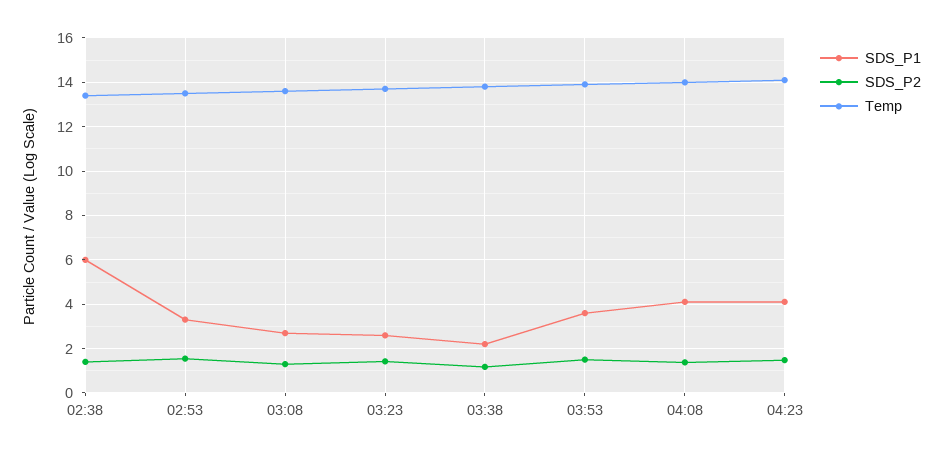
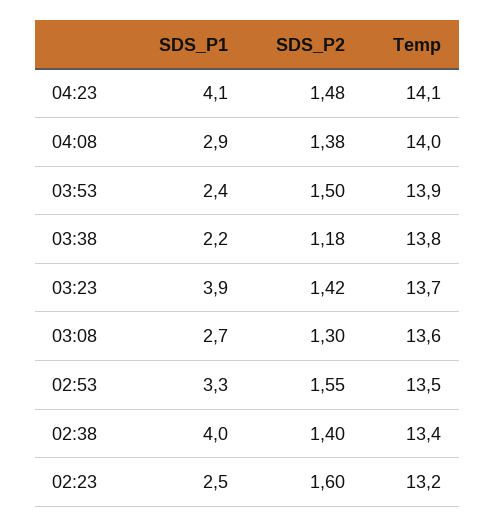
  {
    "SDS_P1": {
-     "02:38": 6,
+     "02:38": 4,
      "02:53": 3.3,
      "03:08": 2.7,
-     "03:23": 2.5,
+     "03:23": 3.9,
      "03:38": 2.2,
-     "03:53": 3.5,
+     "03:53": 2.4,
-     "04:08": 4,
+     "04:08": 2.9,
-     "04:23": 4.1
+     "04:23": 4.1,
+     "02:23": 2.5
    },
    "SDS_P2": {
      "02:38": 1.4,
      "02:53": 1.55,
      "03:08": 1.3,
      "03:23": 1.42,
      "03:38": 1.18,
      "03:53": 1.5,
      "04:08": 1.38,
-     "04:23": 1.48
+     "04:23": 1.48,
+     "02:23": 1.6
    },
    "Temp": {
      "02:38": 13.4,
      "02:53": 13.5,
      "03:08": 13.6,
      "03:23": 13.7,
      "03:38": 13.8,
      "03:53": 13.9,
      "04:08": 14,
-     "04:23": 14.1
+     "04:23": 14.1,
+     "02:23": 13.2
    }
  }

